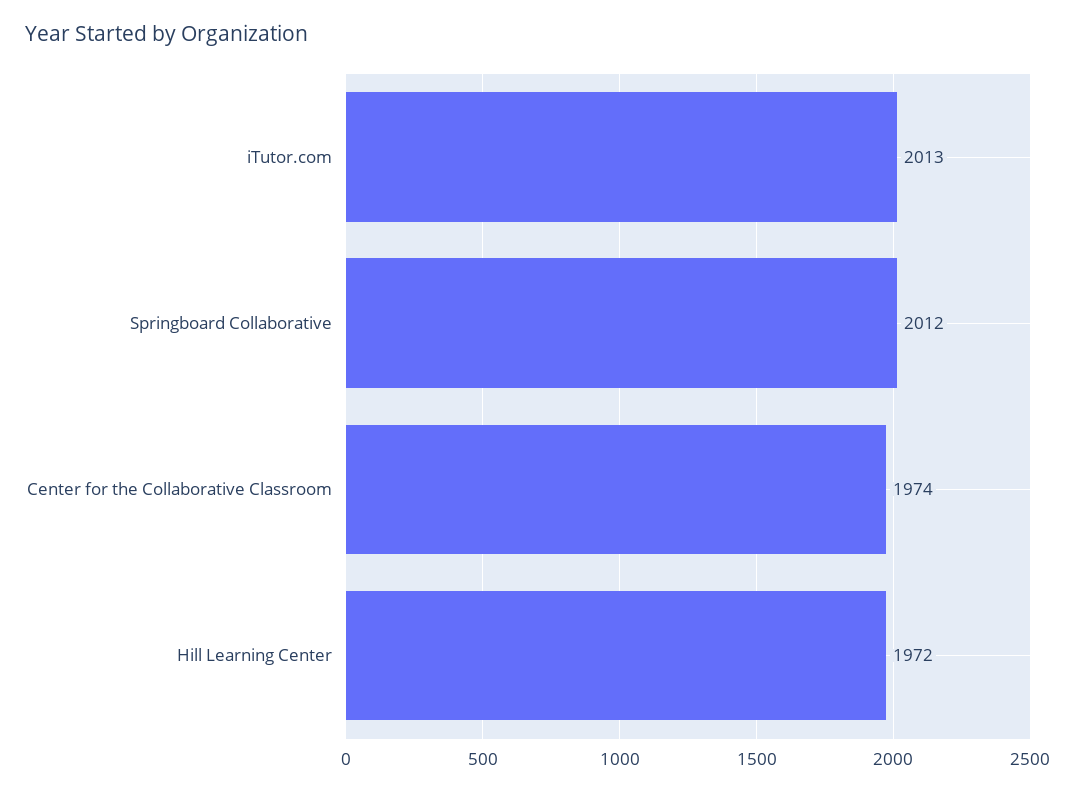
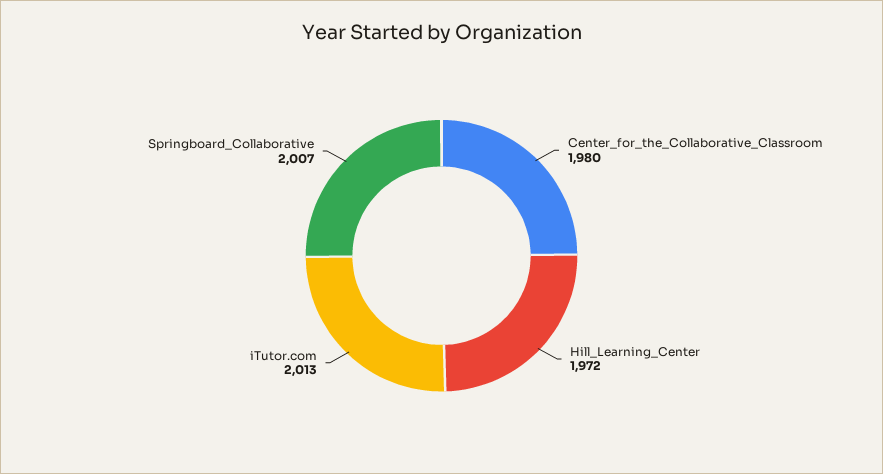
  {
    "iTutor.com": 2013,
-   "Springboard Collaborative": 2012,
+   "Springboard Collaborative": 2007,
-   "Center for the Collaborative Classroom": 1974,
+   "Center for the Collaborative Classroom": 1980,
    "Hill Learning Center": 1972
  }

